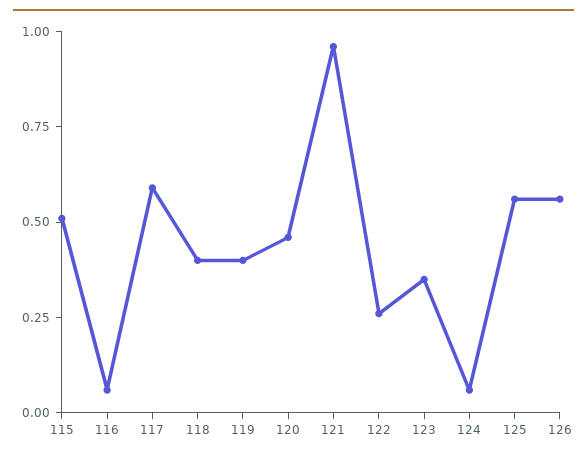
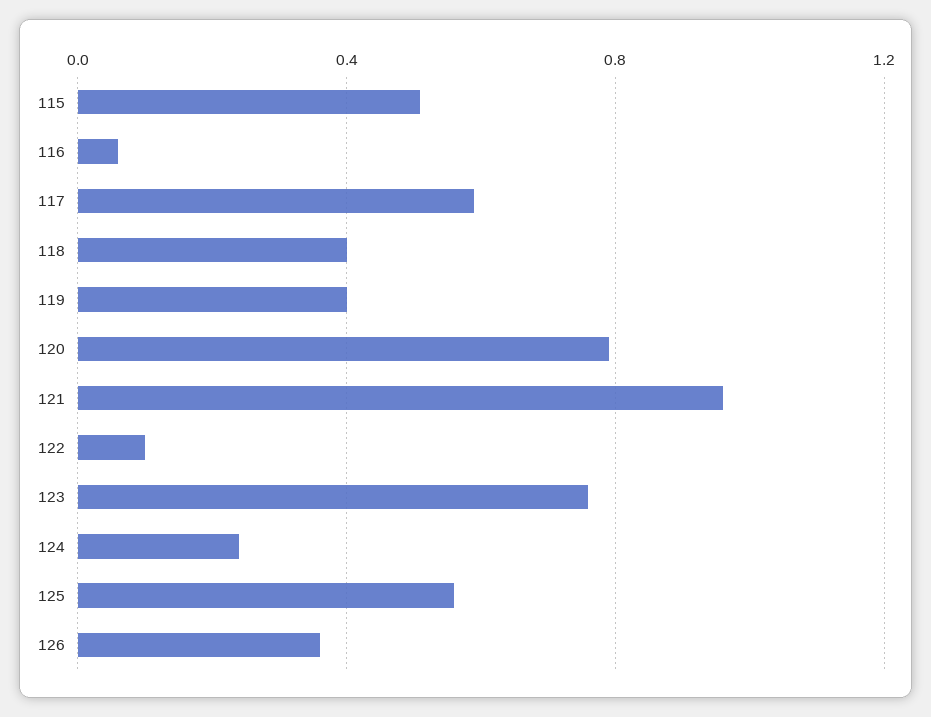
  {
    "115": 0.5,
    "116": 0.05,
    "117": 0.6,
    "118": 0.4,
    "119": 0.4,
-   "120": 0.45,
+   "120": 0.8,
    "121": 0.95,
-   "122": 0.25,
+   "122": 0.1,
-   "123": 0.35,
+   "123": 0.75,
-   "124": 0.05,
+   "124": 0.25,
    "125": 0.55,
-   "126": 0.55
+   "126": 0.35
  }

